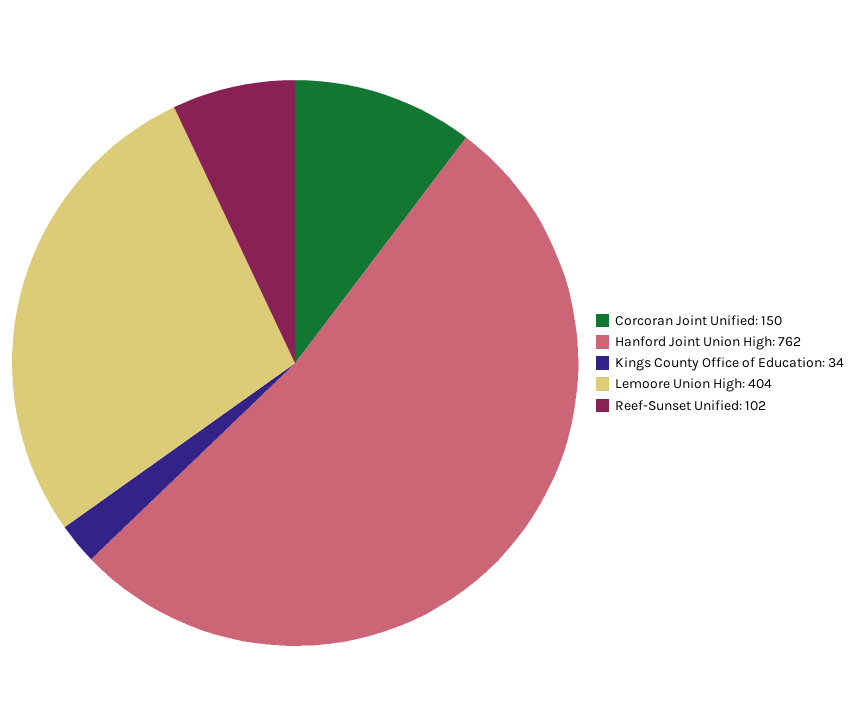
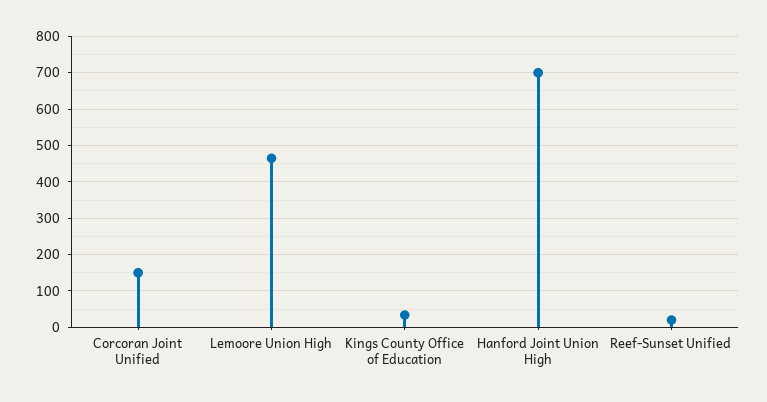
  {
    "Corcoran Joint Unified": 150,
-   "Hanford Joint Union High": 762,
+   "Hanford Joint Union High": 700,
    "Kings County Office of Education": 34,
-   "Lemoore Union High": 404,
+   "Lemoore Union High": 460,
-   "Reef-Sunset Unified": 102
+   "Reef-Sunset Unified": 20
  }

